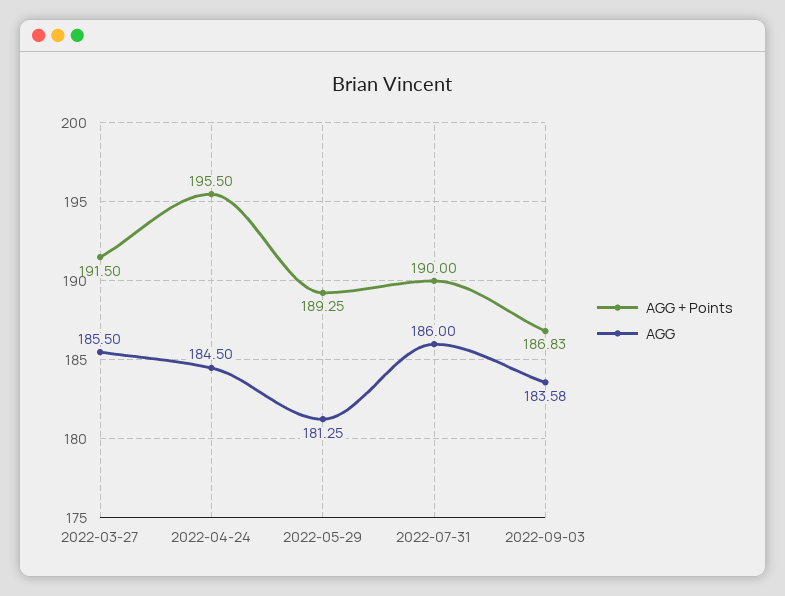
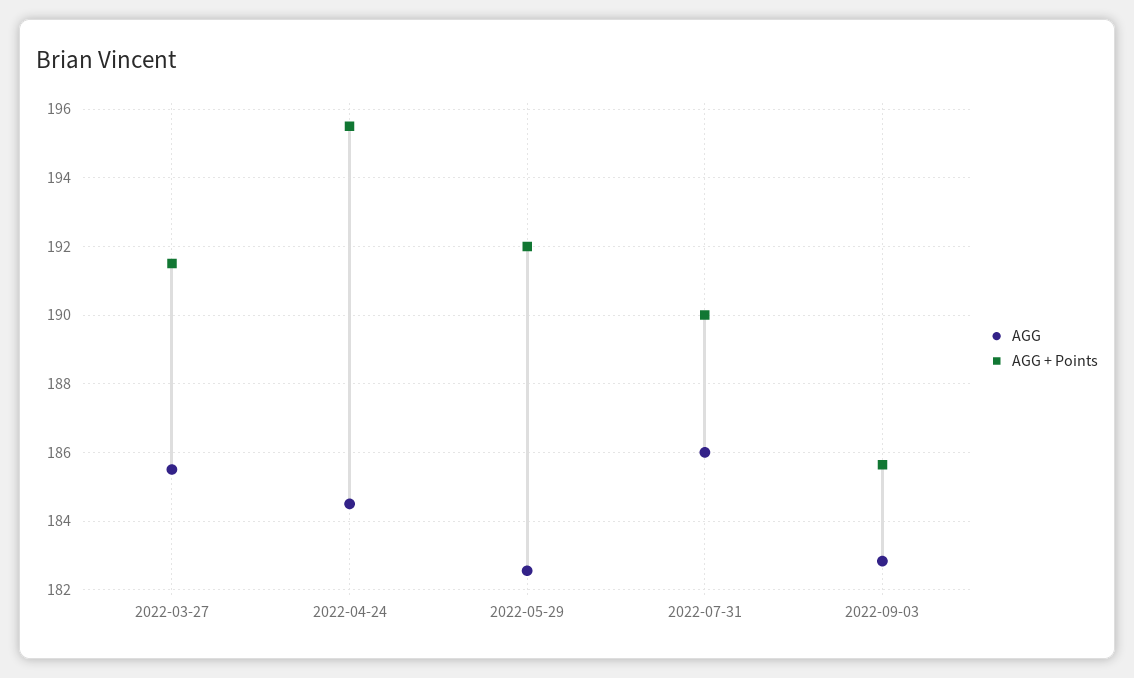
  {
    "AGG + Points": {
      "2022-03-27": 191.5,
      "2022-04-24": 195.5,
-     "2022-05-29": 189.25,
+     "2022-05-29": 192,
      "2022-07-31": 190,
-     "2022-09-03": 186.83
+     "2022-09-03": 185.6
    },
    "AGG": {
      "2022-03-27": 185.5,
      "2022-04-24": 184.5,
-     "2022-05-29": 181.25,
+     "2022-05-29": 182.6,
      "2022-07-31": 186,
-     "2022-09-03": 183.58
+     "2022-09-03": 182.8
    }
  }

